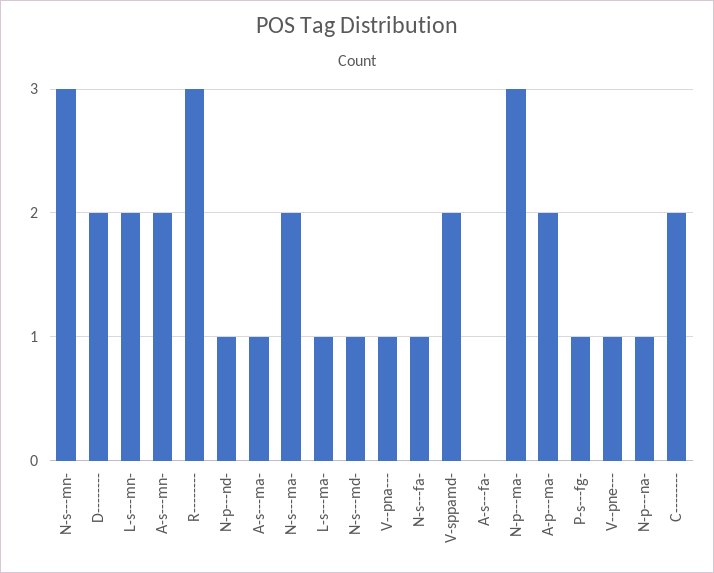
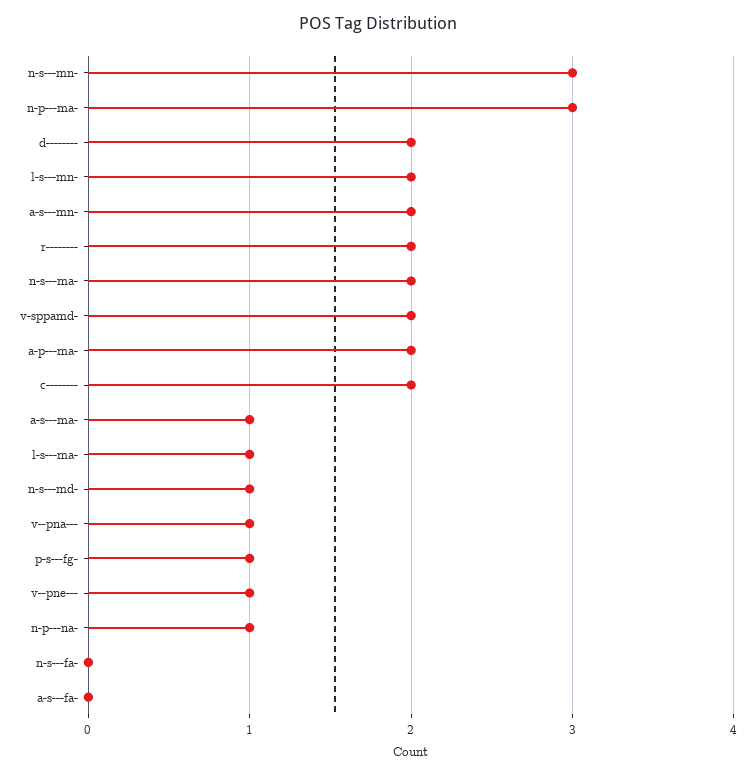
  {
    "N-s---mn-": 3,
    "D--------": 2,
    "L-s---mn-": 2,
    "A-s---mn-": 2,
-   "R--------": 3,
+   "R--------": 2,
-   "N-p---nd-": 1,
    "A-s---ma-": 1,
    "N-s---ma-": 2,
    "L-s---ma-": 1,
    "N-s---md-": 1,
    "V--pna---": 1,
-   "N-s---fa-": 1,
+   "N-s---fa-": 0,
    "V-sppamd-": 2,
    "A-s---fa-": 0,
    "N-p---ma-": 3,
    "A-p---ma-": 2,
    "P-s---fg-": 1,
    "V--pne---": 1,
    "N-p---na-": 1,
    "C--------": 2
  }

